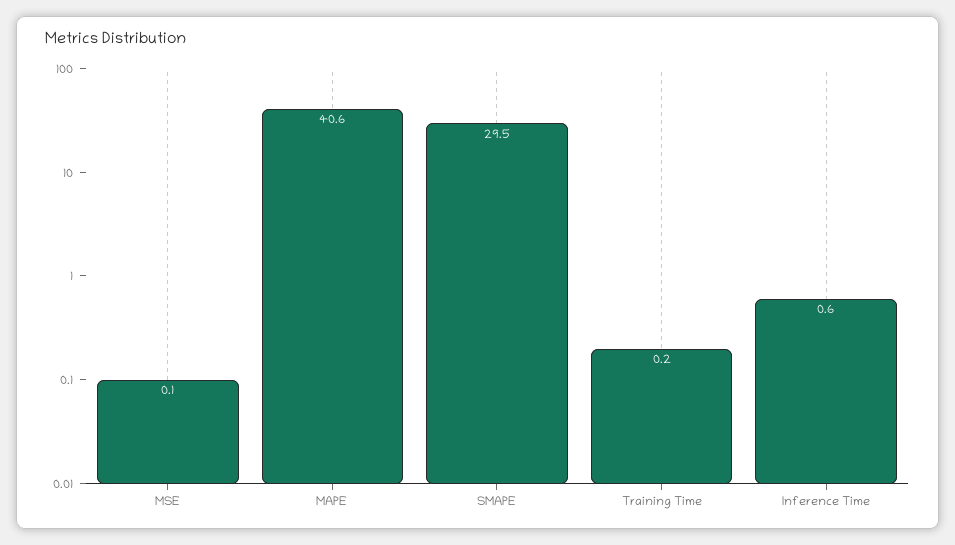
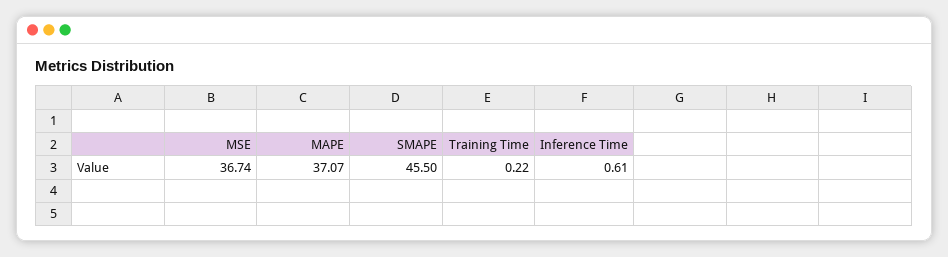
  {
-   "MSE": 0.1,
+   "MSE": 36.74,
-   "MAPE": 40.6,
+   "MAPE": 37.07,
-   "SMAPE": 29.5,
+   "SMAPE": 45.5,
    "Training Time": 0.22,
    "Inference Time": 0.61
  }

